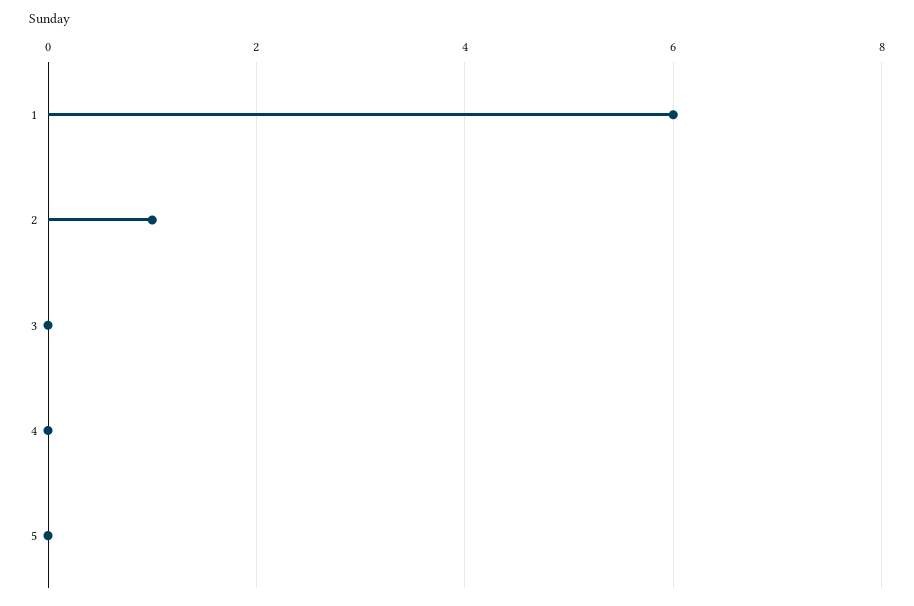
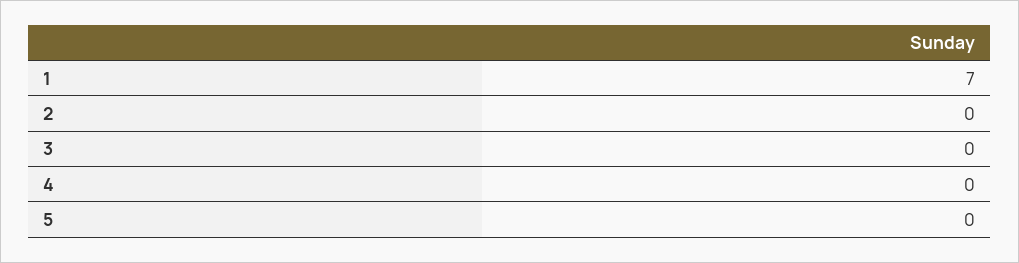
  {
-   "1": 6,
+   "1": 7,
-   "2": 1,
+   "2": 0,
    "3": 0,
    "4": 0,
    "5": 0
  }

